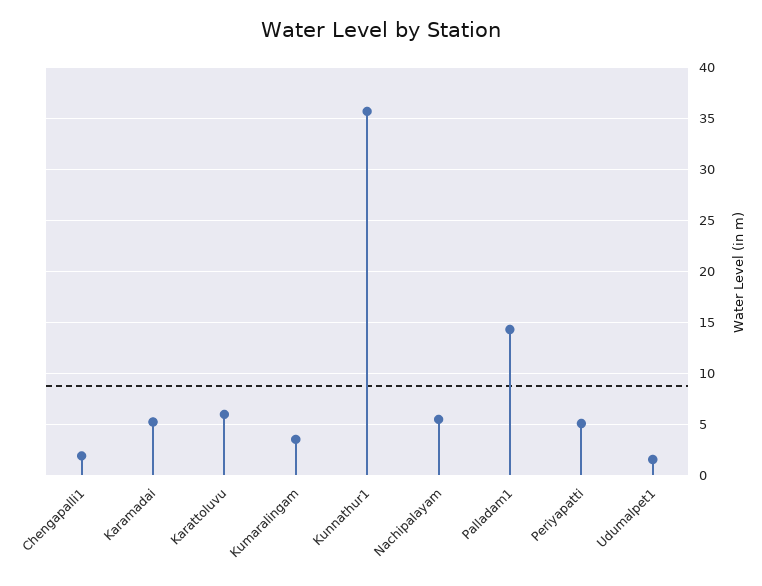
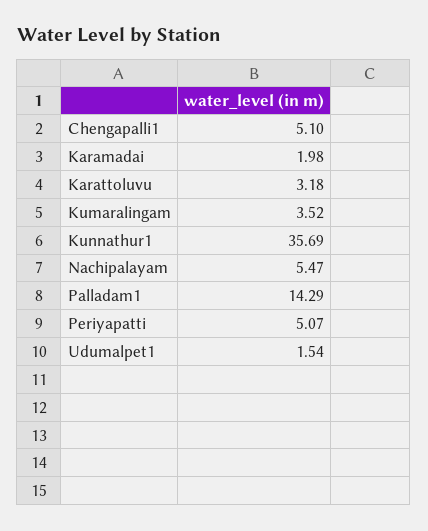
  {
-   "Chengapalli1": 2,
+   "Chengapalli1": 5.1,
-   "Karamadai": 5,
+   "Karamadai": 1.98,
-   "Karattoluvu": 6,
+   "Karattoluvu": 3.18,
    "Kumaralingam": 3.52,
    "Kunnathur1": 35.69,
    "Nachipalayam": 5.47,
    "Palladam1": 14.29,
    "Periyapatti": 5.07,
    "Udumalpet1": 1.54
  }

